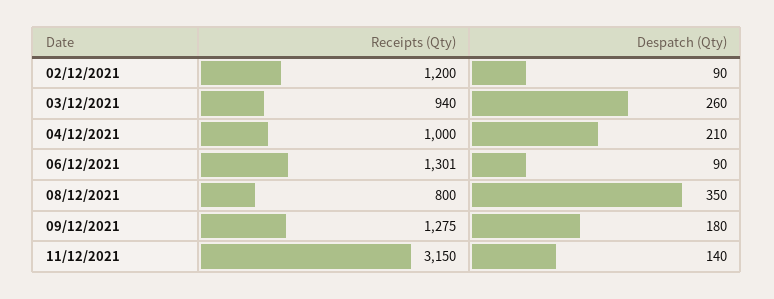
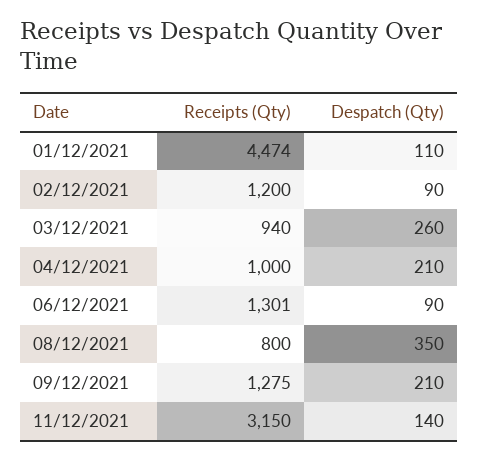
  {
    "Receipts (Qty)": {
      "02/12/2021": 1200,
      "03/12/2021": 940,
      "04/12/2021": 1000,
      "06/12/2021": 1301,
      "08/12/2021": 800,
      "09/12/2021": 1275,
-     "11/12/2021": 3150
+     "11/12/2021": 3150,
+     "01/12/2021": 4474
    },
    "Despatch (Qty)": {
      "02/12/2021": 90,
      "03/12/2021": 260,
      "04/12/2021": 210,
      "06/12/2021": 90,
      "08/12/2021": 350,
-     "09/12/2021": 180,
+     "09/12/2021": 210,
-     "11/12/2021": 140
+     "11/12/2021": 140,
+     "01/12/2021": 110
    }
  }

